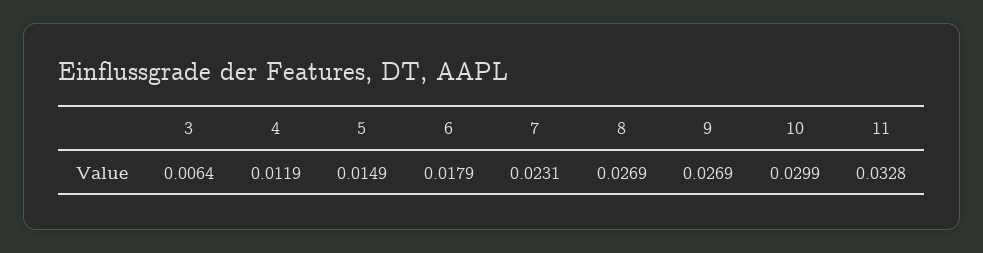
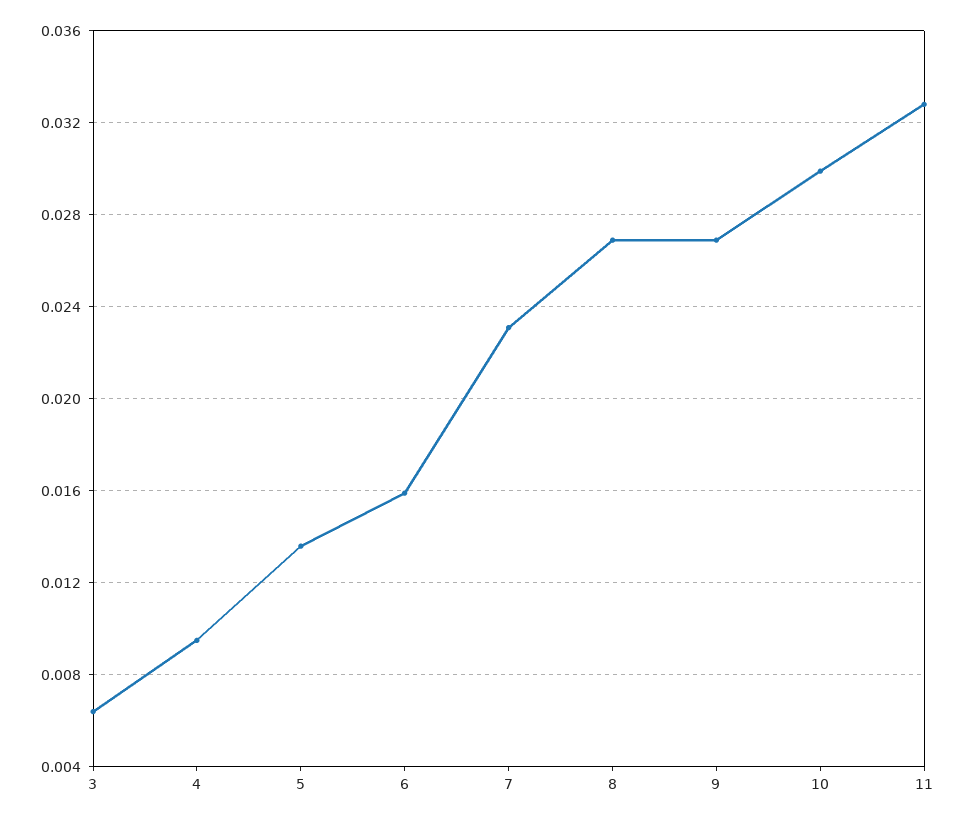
  {
    "3": 0.0064,
-   "4": 0.0119,
+   "4": 0.0095,
-   "5": 0.0149,
+   "5": 0.0135,
-   "6": 0.0179,
+   "6": 0.016,
    "7": 0.0231,
    "8": 0.0269,
    "9": 0.0269,
    "10": 0.0299,
    "11": 0.0328
  }

